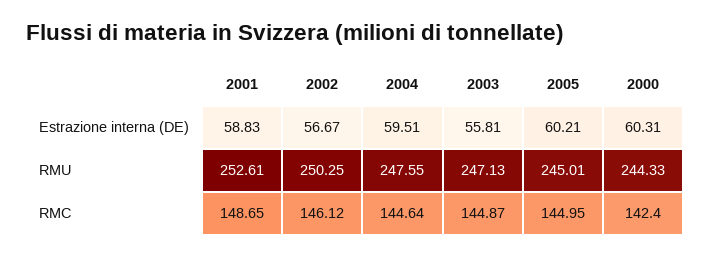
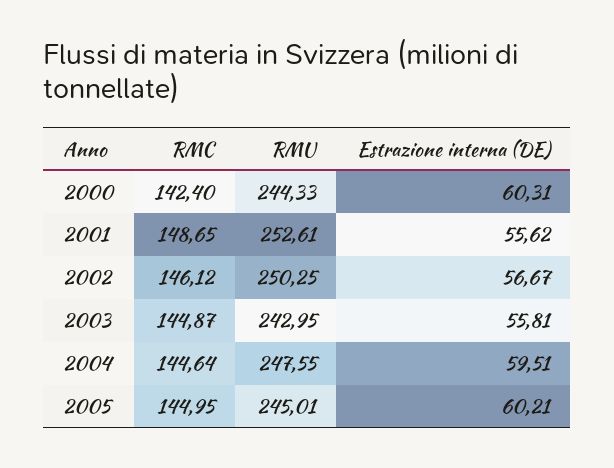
  {
    "2001": {
-     "Estrazione interna (DE)": 58.83,
+     "Estrazione interna (DE)": 55.62,
      "RMU": 252.61,
      "RMC": 148.65
    },
    "2002": {
      "Estrazione interna (DE)": 56.67,
      "RMU": 250.25,
      "RMC": 146.12
    },
    "2004": {
      "Estrazione interna (DE)": 59.51,
      "RMU": 247.55,
      "RMC": 144.64
    },
    "2003": {
      "Estrazione interna (DE)": 55.81,
-     "RMU": 247.13,
+     "RMU": 242.95,
      "RMC": 144.87
    },
    "2005": {
      "Estrazione interna (DE)": 60.21,
      "RMU": 245.01,
      "RMC": 144.95
    },
    "2000": {
      "Estrazione interna (DE)": 60.31,
      "RMU": 244.33,
      "RMC": 142.4
    }
  }

